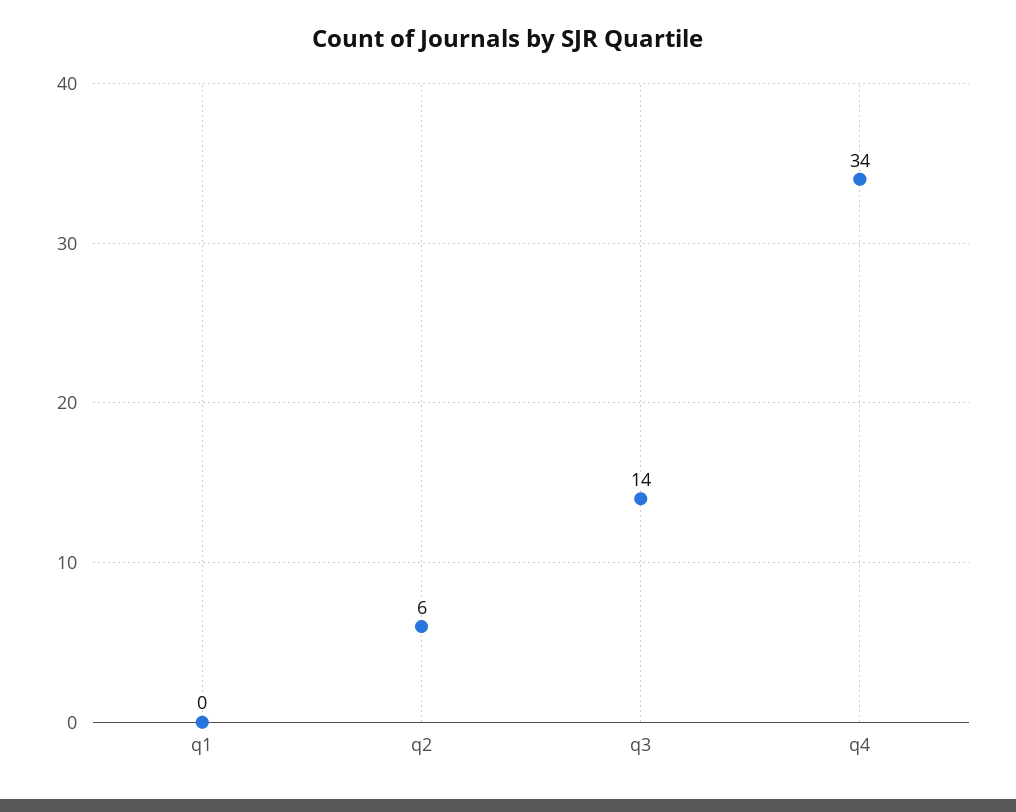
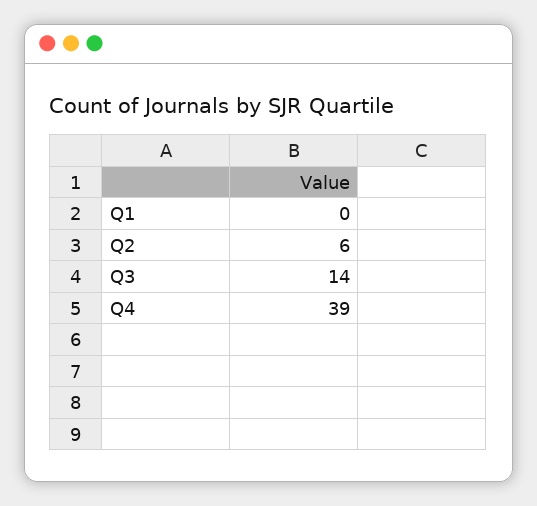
  {
    "q1": 0,
    "q2": 6,
    "q3": 14,
-   "q4": 34
+   "q4": 39
  }

